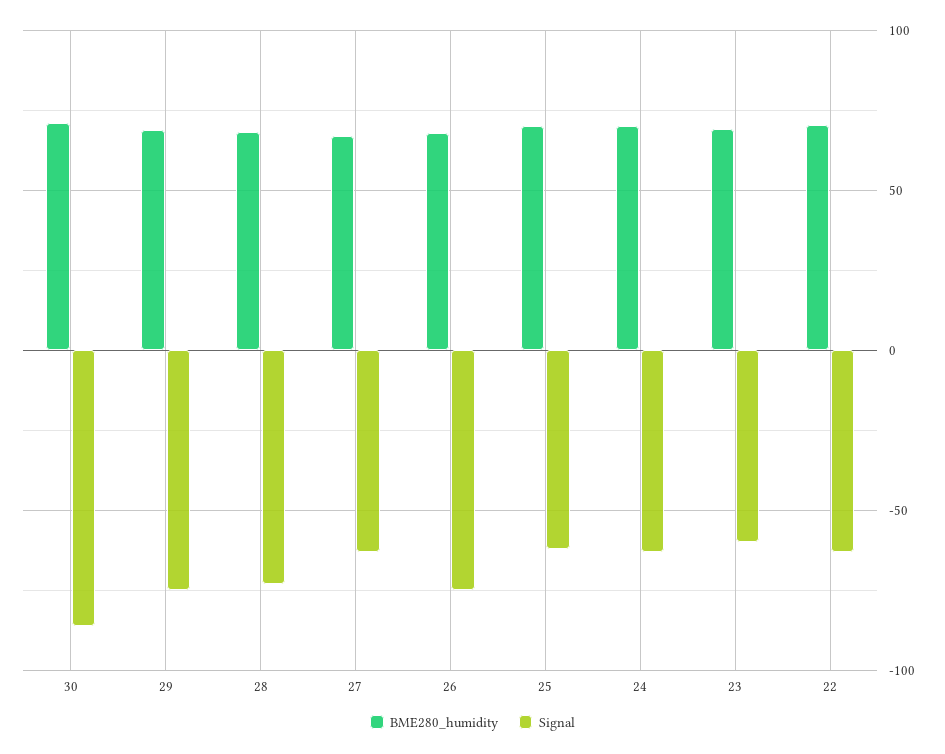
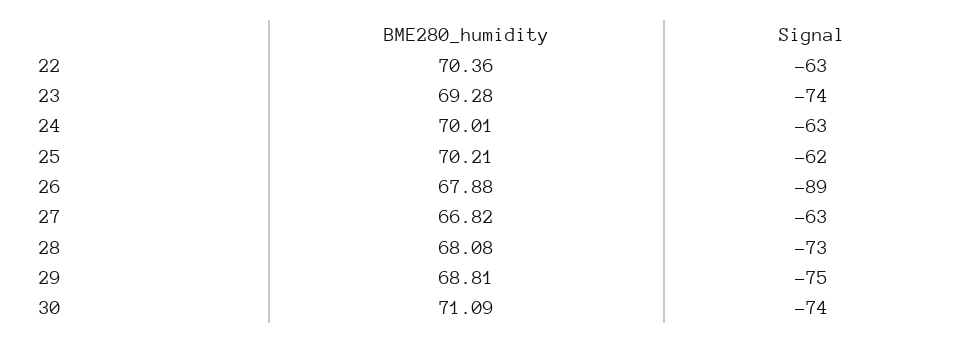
  {
    "BME280_humidity": {
      "30": 71.09,
      "29": 68.81,
      "28": 68.08,
      "27": 66.82,
      "26": 67.88,
      "25": 70.21,
      "24": 70.01,
      "23": 69.28,
      "22": 70.36
    },
    "Signal": {
-     "30": -85,
+     "30": -74,
      "29": -75,
      "28": -73,
      "27": -63,
-     "26": -75,
+     "26": -89,
      "25": -62,
      "24": -63,
-     "23": -60,
+     "23": -74,
      "22": -63
    }
  }

